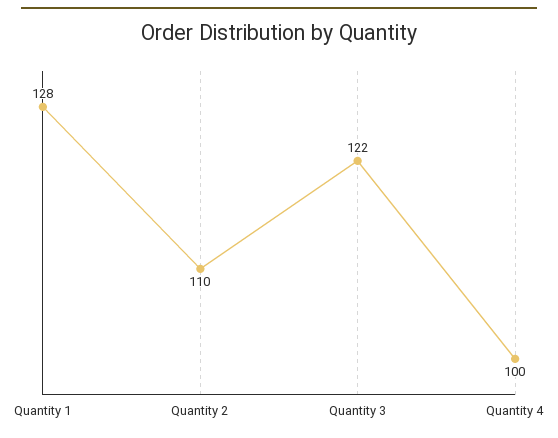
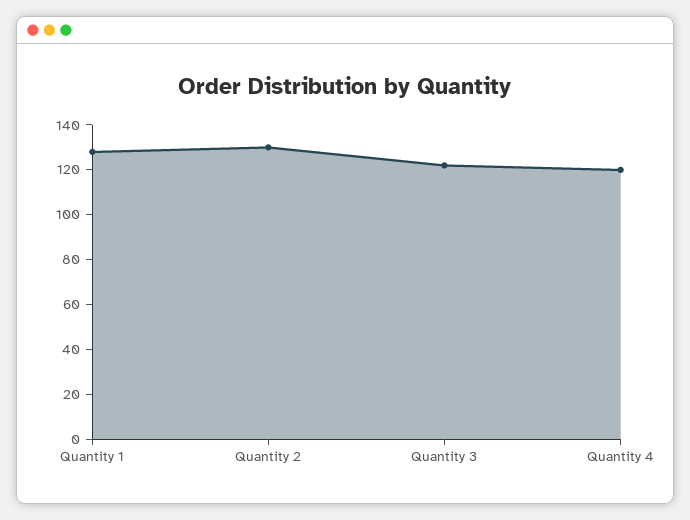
  {
    "Quantity 1": 128,
-   "Quantity 2": 110,
+   "Quantity 2": 130,
    "Quantity 3": 122,
-   "Quantity 4": 100
+   "Quantity 4": 120
  }

